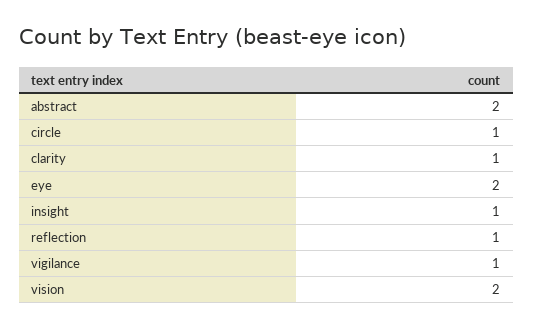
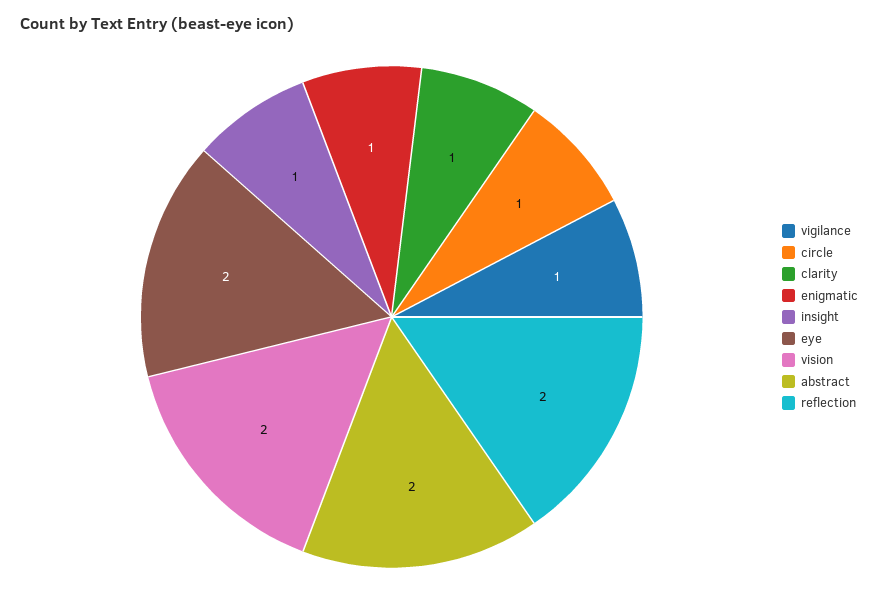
  {
    "abstract": 2,
    "circle": 1,
    "clarity": 1,
    "eye": 2,
    "insight": 1,
-   "reflection": 1,
+   "reflection": 2,
    "vigilance": 1,
-   "vision": 2
+   "vision": 2,
+   "enigmatic": 1
  }

